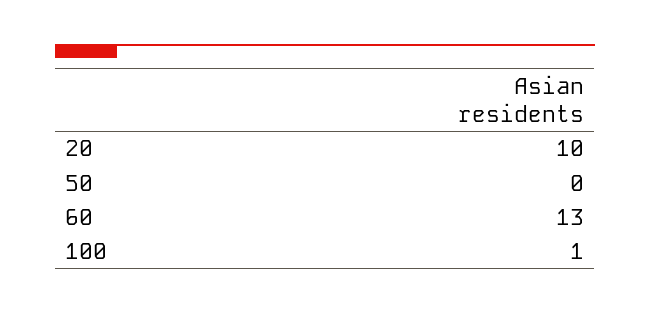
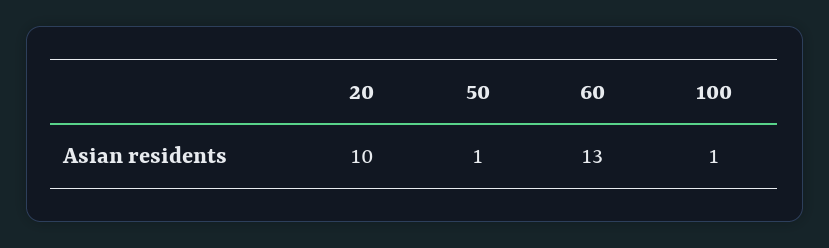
  {
    "20": 10,
-   "50": 0,
+   "50": 1,
    "60": 13,
    "100": 1
  }

